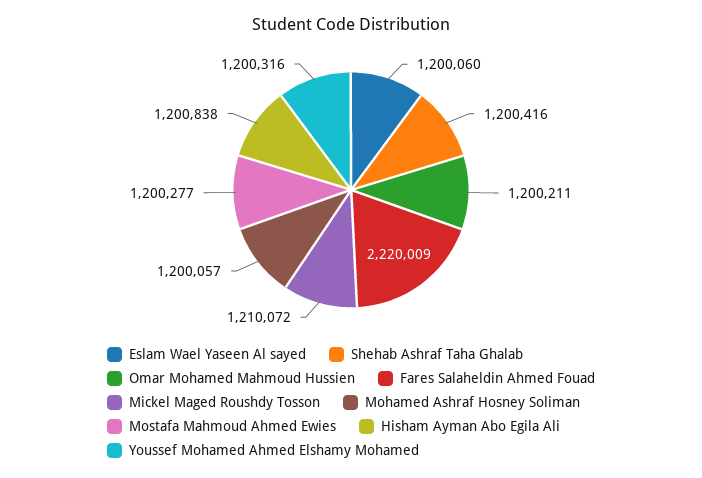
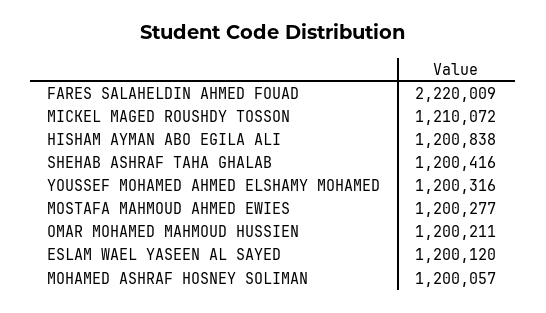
  {
-   "Eslam Wael Yaseen Al sayed": 1200060,
+   "Eslam Wael Yaseen Al sayed": 1200120,
    "Shehab Ashraf Taha Ghalab": 1200416,
    "Omar Mohamed Mahmoud Hussien": 1200211,
    "Fares Salaheldin Ahmed Fouad": 2220009,
    "Mickel Maged Roushdy Tosson": 1210072,
    "Mohamed Ashraf Hosney Soliman": 1200057,
    "Mostafa Mahmoud Ahmed Ewies": 1200277,
    "Hisham Ayman Abo Egila Ali": 1200838,
    "Youssef Mohamed Ahmed Elshamy Mohamed": 1200316
  }

